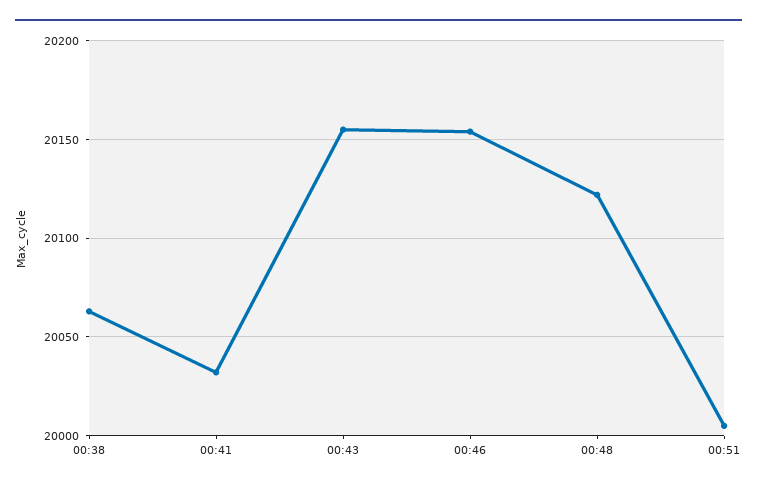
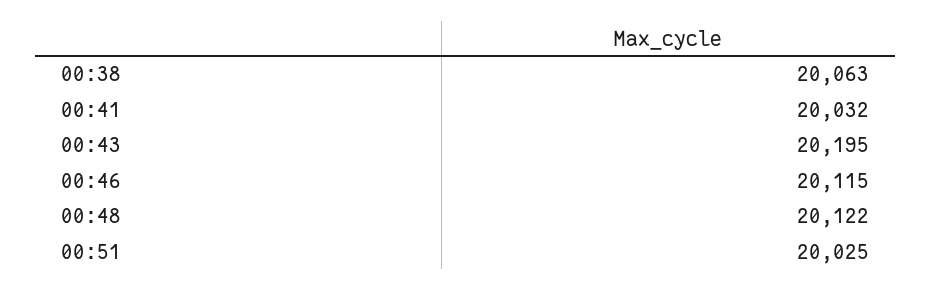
  {
    "00:38": 20063,
    "00:41": 20032,
-   "00:43": 20155,
+   "00:43": 20195,
-   "00:46": 20155,
+   "00:46": 20115,
    "00:48": 20122,
-   "00:51": 20005
+   "00:51": 20025
  }

